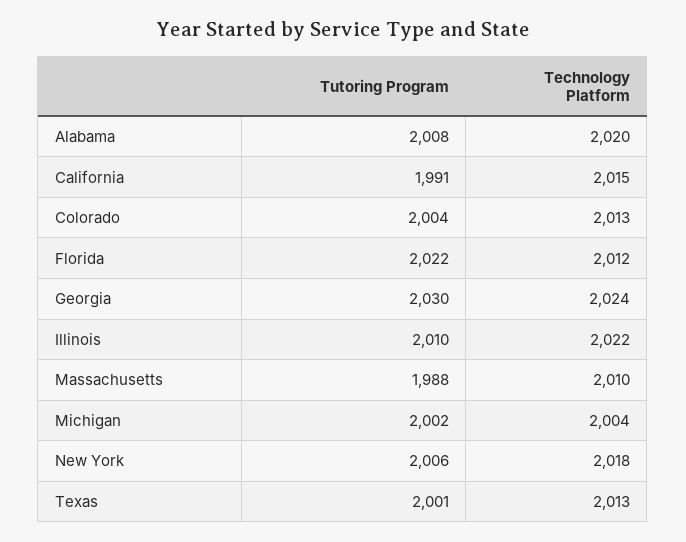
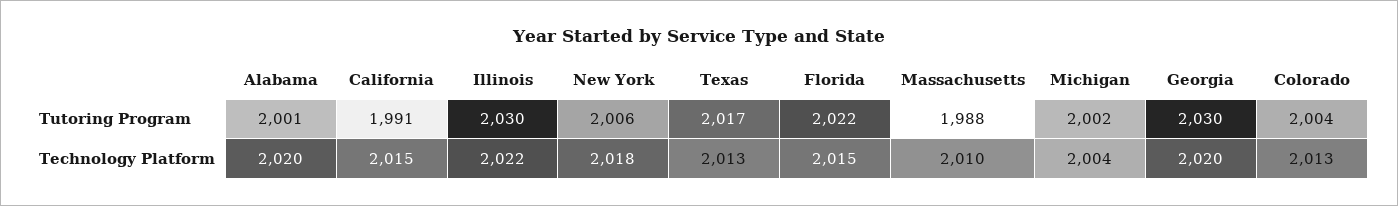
  {
    "Tutoring Program": {
-     "Alabama": 2008,
+     "Alabama": 2001,
      "California": 1991,
      "Colorado": 2004,
      "Florida": 2022,
      "Georgia": 2030,
-     "Illinois": 2010,
+     "Illinois": 2030,
      "Massachusetts": 1988,
      "Michigan": 2002,
      "New York": 2006,
-     "Texas": 2001
+     "Texas": 2017
    },
    "Technology Platform": {
      "Alabama": 2020,
      "California": 2015,
      "Colorado": 2013,
-     "Florida": 2012,
+     "Florida": 2015,
-     "Georgia": 2024,
+     "Georgia": 2020,
      "Illinois": 2022,
      "Massachusetts": 2010,
      "Michigan": 2004,
      "New York": 2018,
      "Texas": 2013
    }
  }

